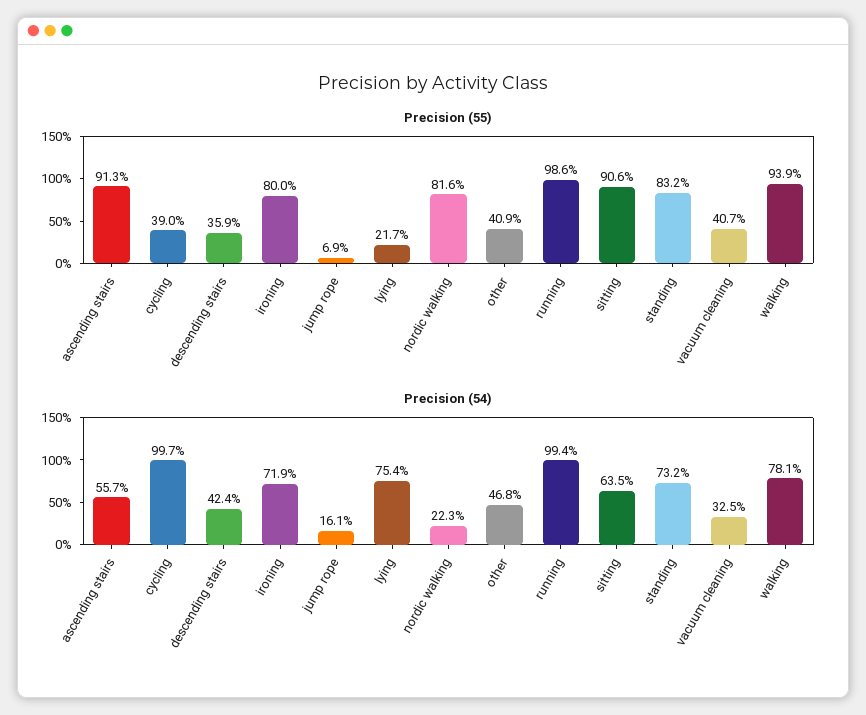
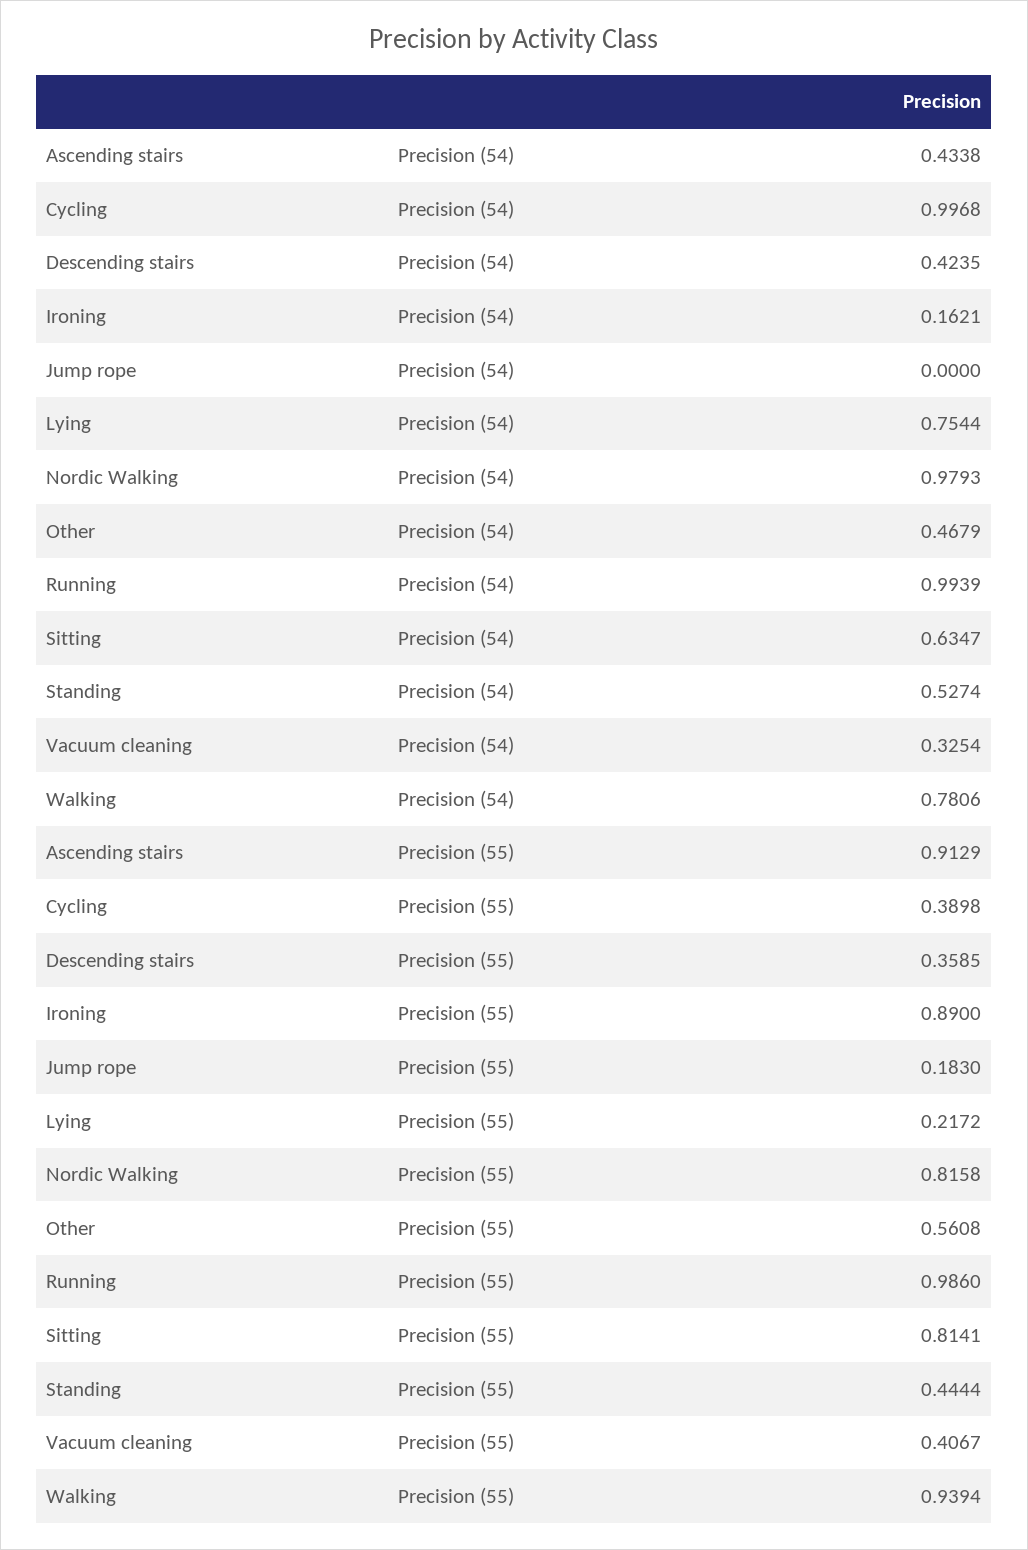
  {
    "Precision (55)": {
      "ascending stairs": 0.9129,
      "cycling": 0.3898,
      "descending stairs": 0.3585,
-     "ironing": 0.8,
+     "ironing": 0.89,
-     "jump rope": 0.069,
+     "jump rope": 0.183,
      "lying": 0.2172,
      "nordic walking": 0.8158,
-     "other": 0.409,
+     "other": 0.5608,
      "running": 0.986,
-     "sitting": 0.906,
+     "sitting": 0.8141,
-     "standing": 0.832,
+     "standing": 0.4444,
      "vacuum cleaning": 0.4067,
      "walking": 0.9394
    },
    "Precision (54)": {
-     "ascending stairs": 0.557,
+     "ascending stairs": 0.4338,
      "cycling": 0.9968,
      "descending stairs": 0.4235,
-     "ironing": 0.719,
+     "ironing": 0.1621,
-     "jump rope": 0.161,
+     "jump rope": 0,
      "lying": 0.7544,
-     "nordic walking": 0.223,
+     "nordic walking": 0.9793,
      "other": 0.4679,
      "running": 0.9939,
      "sitting": 0.6347,
-     "standing": 0.732,
+     "standing": 0.5274,
      "vacuum cleaning": 0.3254,
      "walking": 0.7806
    }
  }

